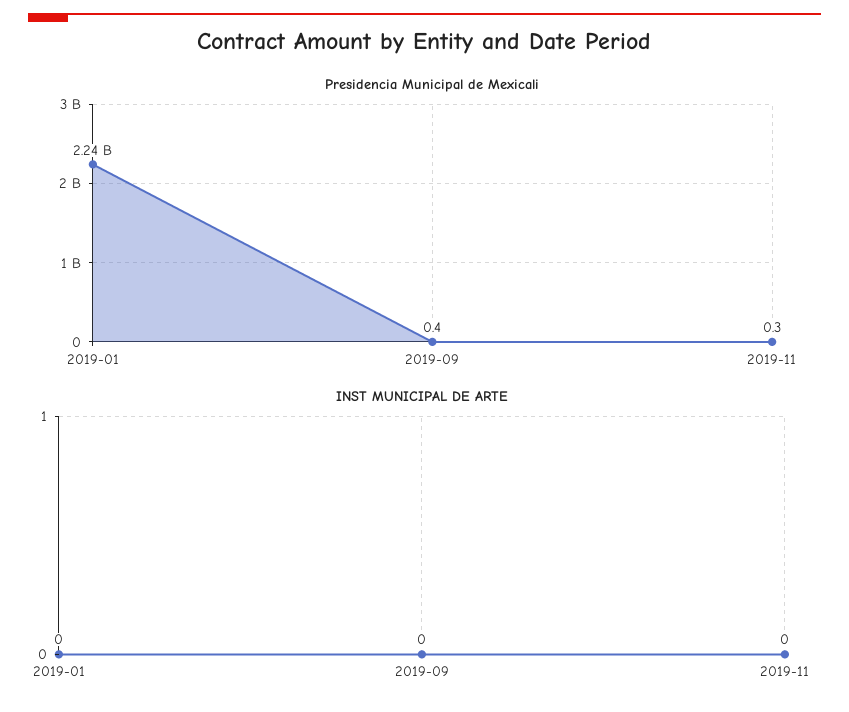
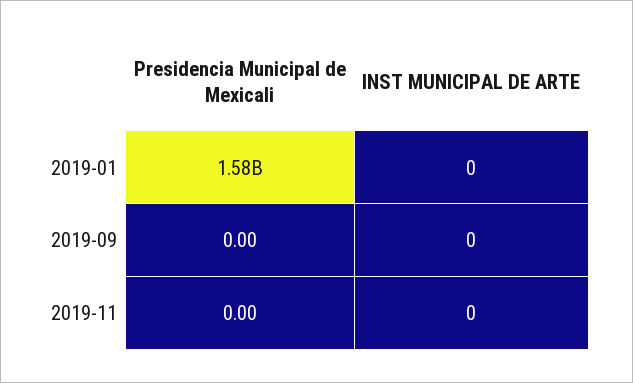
  {
    "Presidencia Municipal de Mexicali": {
-     "2019-01": 2240000000,
+     "2019-01": 1580000000,
-     "2019-09": 0.4,
+     "2019-09": 0,
-     "2019-11": 0.3
+     "2019-11": 0
    },
    "INST MUNICIPAL DE ARTE": {
      "2019-01": 0,
      "2019-09": 0,
      "2019-11": 0
    }
  }

